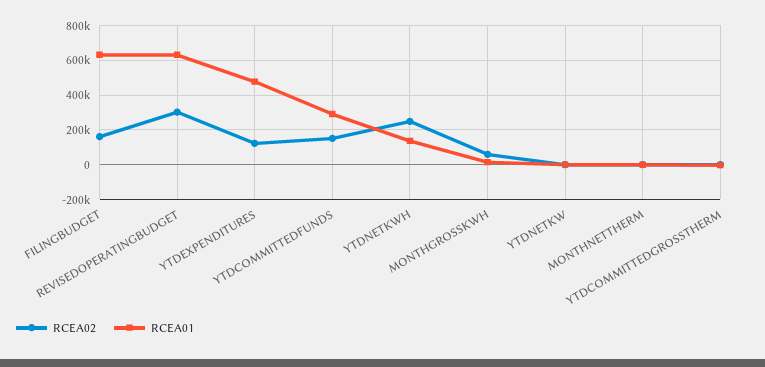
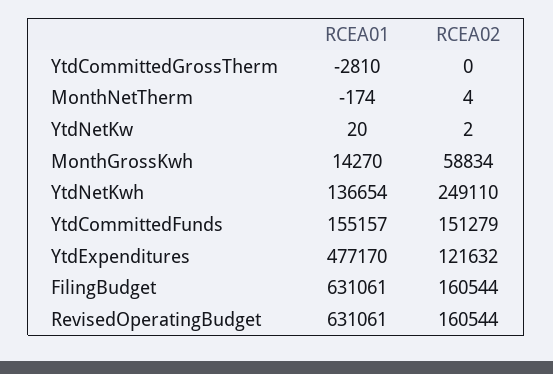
  {
    "RCEA02": {
      "FILINGBUDGET": 160544,
-     "REVISEDOPERATINGBUDGET": 300000,
+     "REVISEDOPERATINGBUDGET": 160544,
      "YTDEXPENDITURES": 121632,
      "YTDCOMMITTEDFUNDS": 151279,
      "YTDNETKWH": 249110,
      "MONTHGROSSKWH": 58834,
      "YTDNETKW": 2,
      "MONTHNETTHERM": 4,
      "YTDCOMMITTEDGROSSTHERM": 0
    },
    "RCEA01": {
      "FILINGBUDGET": 631061,
      "REVISEDOPERATINGBUDGET": 631061,
      "YTDEXPENDITURES": 477170,
-     "YTDCOMMITTEDFUNDS": 300000,
+     "YTDCOMMITTEDFUNDS": 155157,
      "YTDNETKWH": 136654,
      "MONTHGROSSKWH": 14270,
      "YTDNETKW": 20,
      "MONTHNETTHERM": -174,
      "YTDCOMMITTEDGROSSTHERM": -2810
    }
  }

